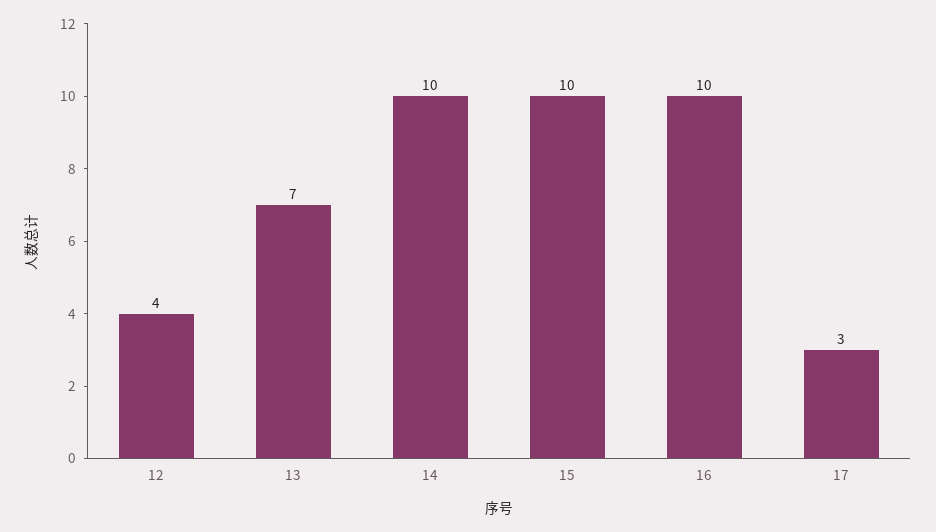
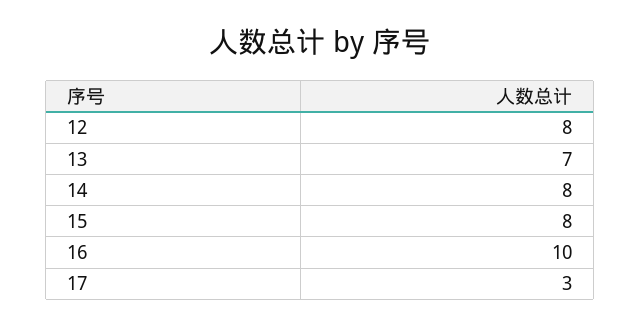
  {
-   "12": 4,
+   "12": 8,
    "13": 7,
-   "14": 10,
+   "14": 8,
-   "15": 10,
+   "15": 8,
    "16": 10,
    "17": 3
  }

